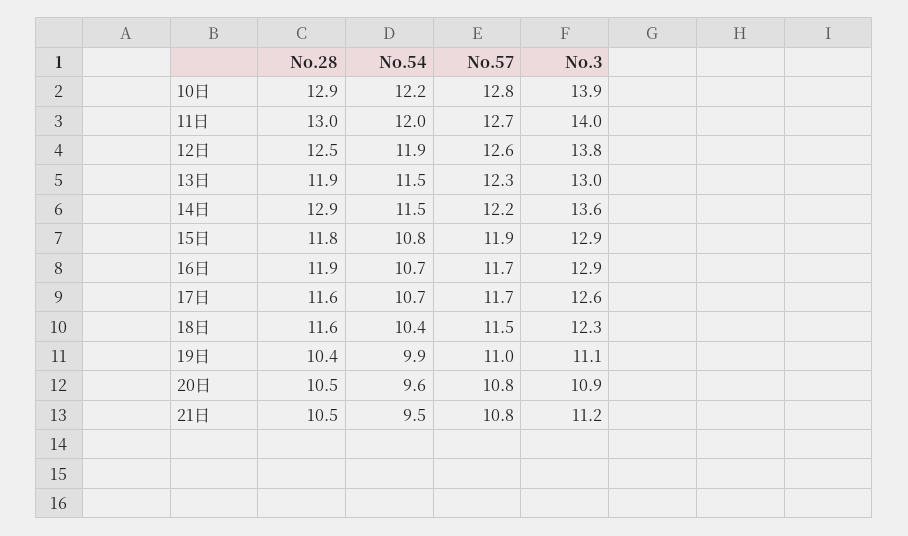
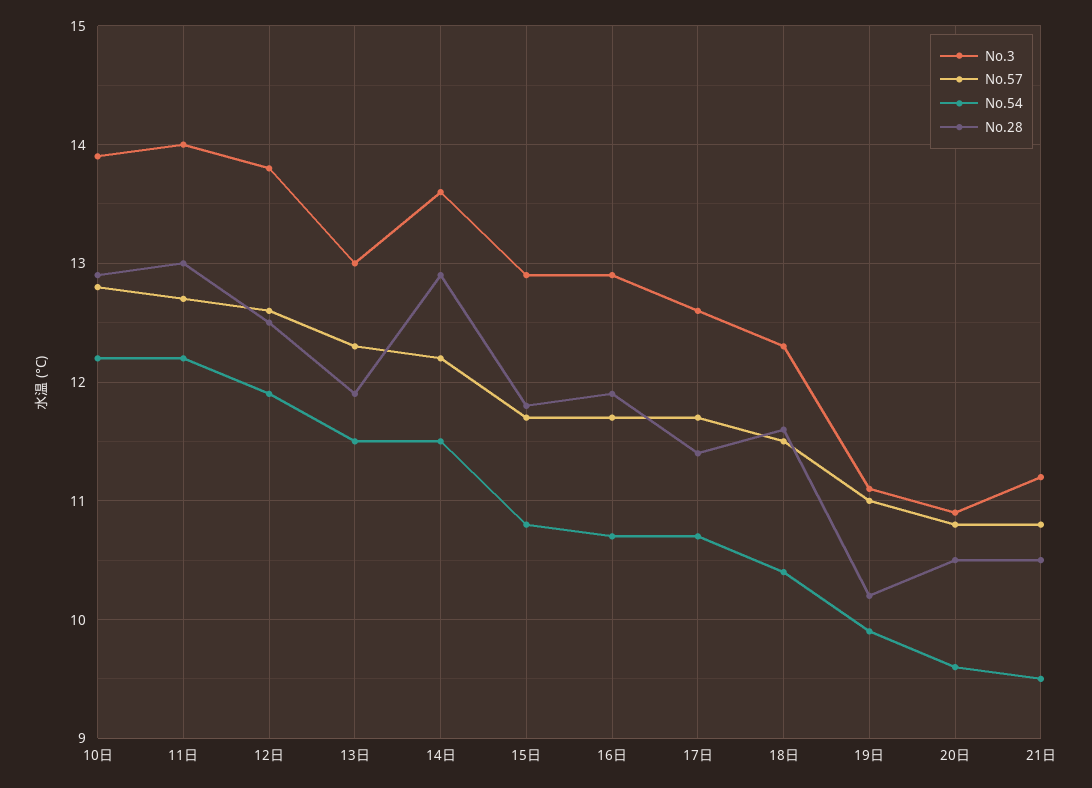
  {
    "No.28": {
      "10日": 12.9,
      "11日": 13,
      "12日": 12.5,
      "13日": 11.9,
      "14日": 12.9,
      "15日": 11.8,
      "16日": 11.9,
-     "17日": 11.6,
+     "17日": 11.4,
      "18日": 11.6,
-     "19日": 10.4,
+     "19日": 10.2,
      "20日": 10.5,
      "21日": 10.5
    },
    "No.54": {
      "10日": 12.2,
-     "11日": 12,
+     "11日": 12.2,
      "12日": 11.9,
      "13日": 11.5,
      "14日": 11.5,
      "15日": 10.8,
      "16日": 10.7,
      "17日": 10.7,
      "18日": 10.4,
      "19日": 9.9,
      "20日": 9.6,
      "21日": 9.5
    },
    "No.57": {
      "10日": 12.8,
      "11日": 12.7,
      "12日": 12.6,
      "13日": 12.3,
      "14日": 12.2,
-     "15日": 11.9,
+     "15日": 11.7,
      "16日": 11.7,
      "17日": 11.7,
      "18日": 11.5,
      "19日": 11,
      "20日": 10.8,
      "21日": 10.8
    },
    "No.3": {
      "10日": 13.9,
      "11日": 14,
      "12日": 13.8,
      "13日": 13,
      "14日": 13.6,
      "15日": 12.9,
      "16日": 12.9,
      "17日": 12.6,
      "18日": 12.3,
      "19日": 11.1,
      "20日": 10.9,
      "21日": 11.2
    }
  }

